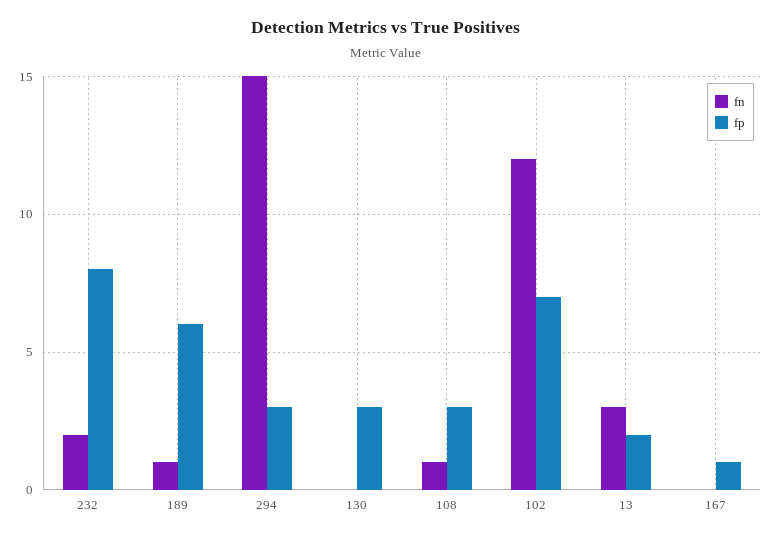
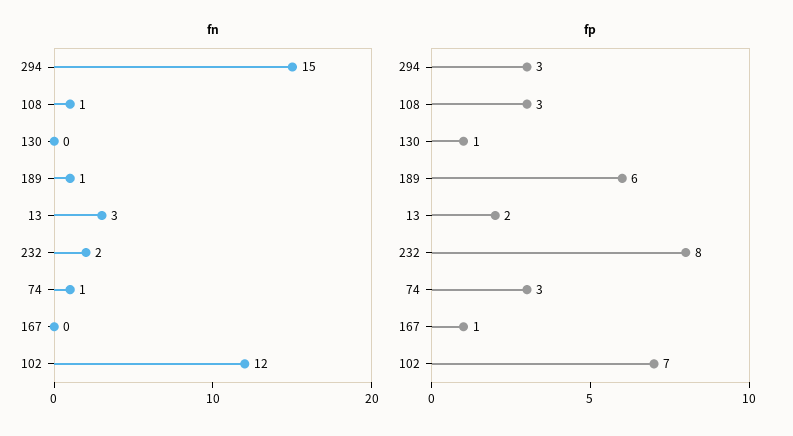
  {
    "fn": {
      "232": 2,
      "189": 1,
      "294": 15,
      "130": 0,
      "108": 1,
      "102": 12,
      "13": 3,
-     "167": 0
+     "167": 0,
+     "74": 1
    },
    "fp": {
      "232": 8,
      "189": 6,
      "294": 3,
-     "130": 3,
+     "130": 1,
      "108": 3,
      "102": 7,
      "13": 2,
-     "167": 1
+     "167": 1,
+     "74": 3
    }
  }

